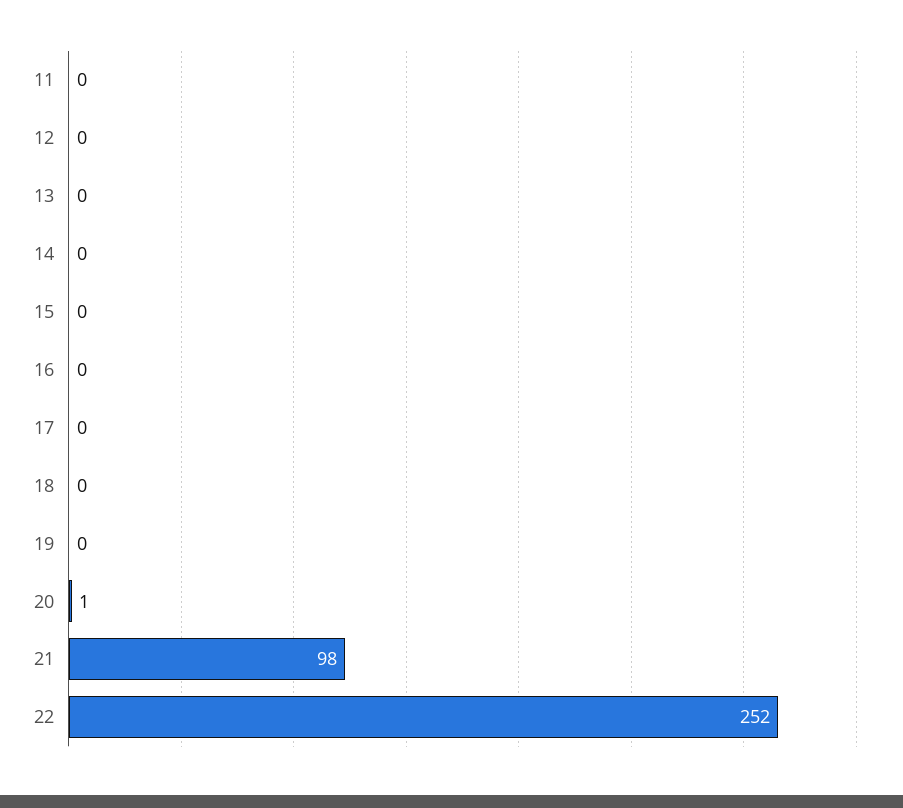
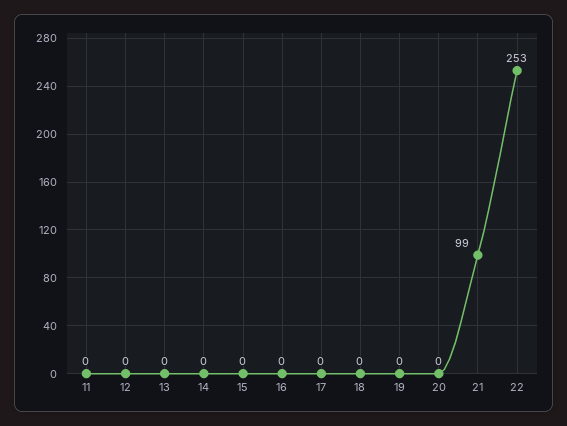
  {
    "11": 0,
    "12": 0,
    "13": 0,
    "14": 0,
    "15": 0,
    "16": 0,
    "17": 0,
    "18": 0,
    "19": 0,
-   "20": 1,
+   "20": 0,
-   "21": 98,
+   "21": 99,
-   "22": 252
+   "22": 253
  }

